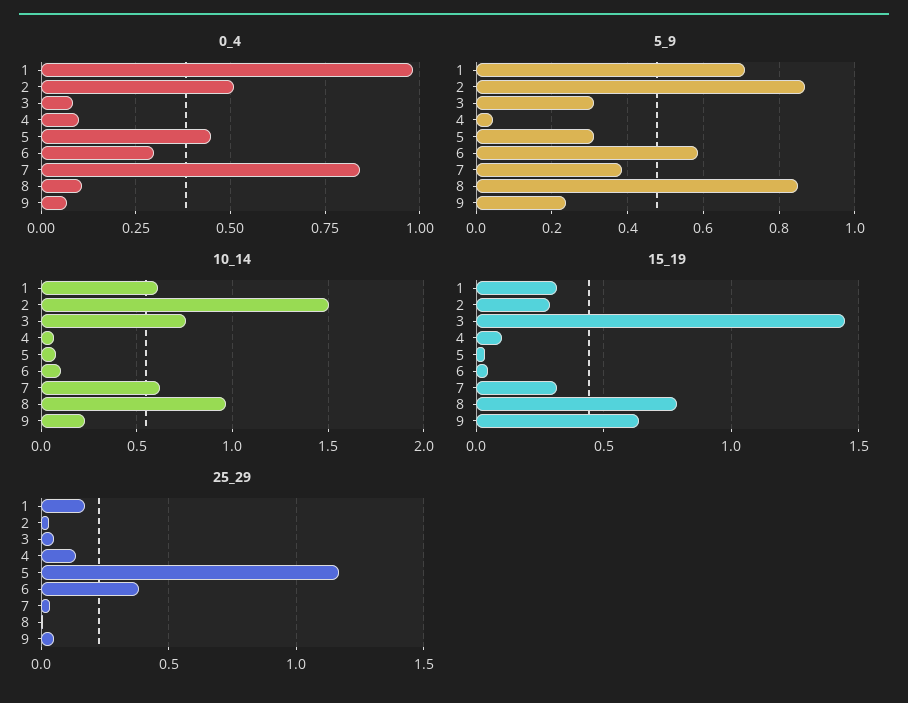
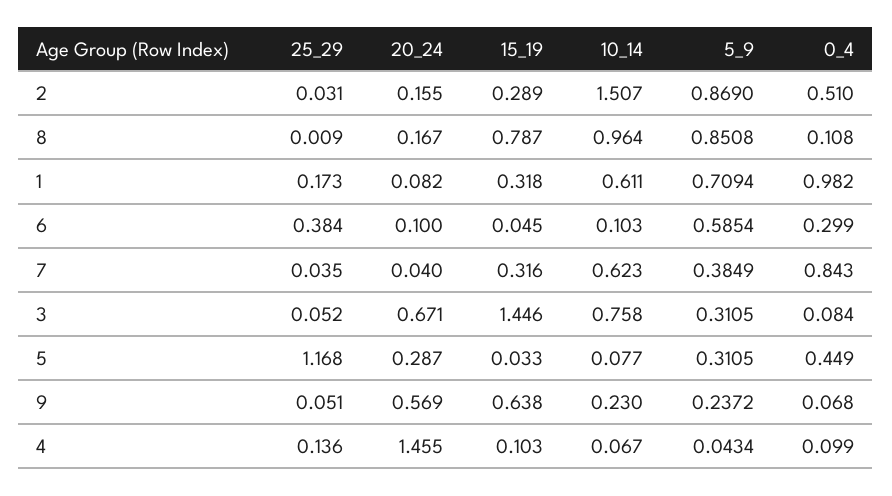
  {
    "0_4": {
      "1": 0.982,
      "2": 0.51,
      "3": 0.084,
      "4": 0.099,
      "5": 0.449,
      "6": 0.299,
      "7": 0.843,
      "8": 0.108,
      "9": 0.068
    },
    "5_9": {
      "1": 0.7094,
      "2": 0.869,
      "3": 0.3105,
      "4": 0.0434,
      "5": 0.3105,
      "6": 0.5854,
      "7": 0.3849,
      "8": 0.8508,
      "9": 0.2372
    },
    "10_14": {
      "1": 0.611,
      "2": 1.507,
      "3": 0.758,
      "4": 0.067,
      "5": 0.077,
      "6": 0.103,
      "7": 0.623,
      "8": 0.964,
      "9": 0.23
    },
    "15_19": {
      "1": 0.318,
      "2": 0.289,
      "3": 1.446,
      "4": 0.103,
      "5": 0.033,
      "6": 0.045,
      "7": 0.316,
      "8": 0.787,
      "9": 0.638
    },
    "25_29": {
      "1": 0.173,
      "2": 0.031,
      "3": 0.052,
      "4": 0.136,
      "5": 1.168,
      "6": 0.384,
      "7": 0.035,
      "8": 0.009,
      "9": 0.051
-   }
+   },
+   "20_24": {
+     "2": 0.155,
+     "8": 0.167,
+     "1": 0.082,
+     "6": 0.1,
+     "7": 0.04,
+     "3": 0.671,
+     "5": 0.287,
+     "9": 0.569,
+     "4": 1.455
+   }
  }

